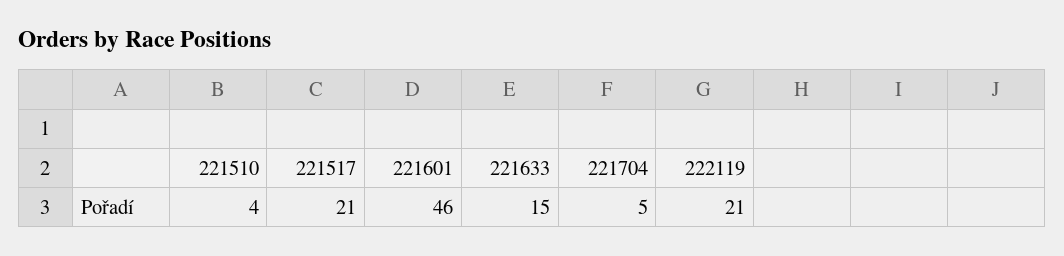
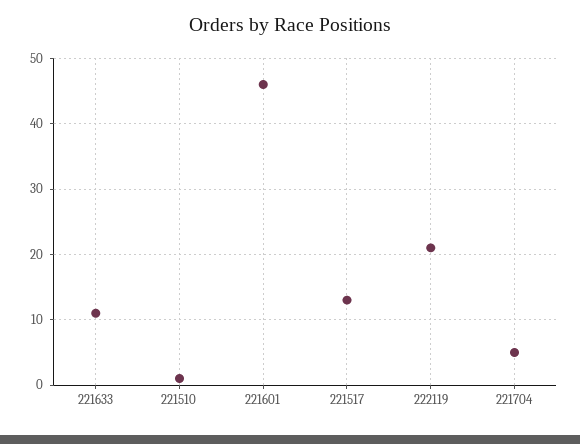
  {
-   "221510": 4,
+   "221510": 1,
-   "221517": 21,
+   "221517": 13,
    "221601": 46,
-   "221633": 15,
+   "221633": 11,
    "221704": 5,
    "222119": 21
  }

